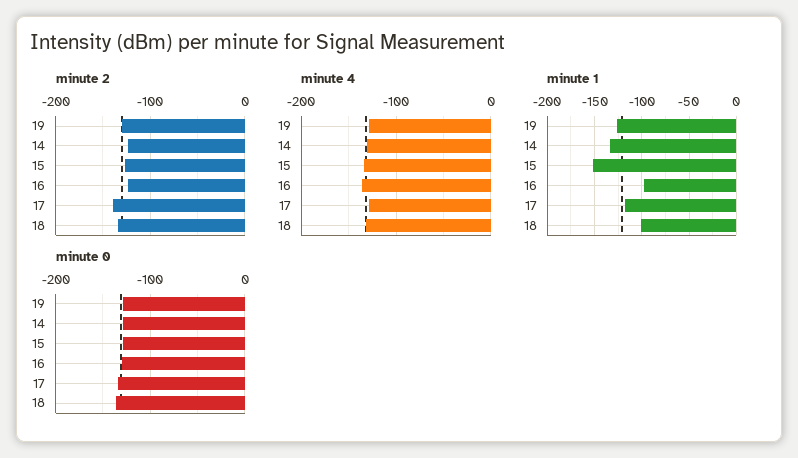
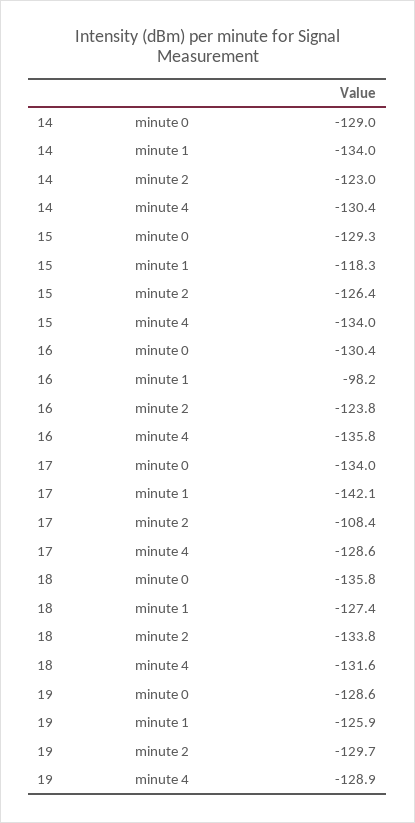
  {
    "minute 2": {
      "19": -129.7,
      "14": -123,
      "15": -126.4,
      "16": -123.8,
-     "17": -140,
+     "17": -108.4,
      "18": -133.8
    },
    "minute 4": {
      "19": -128.9,
      "14": -130.4,
      "15": -134,
      "16": -135.8,
      "17": -128.6,
      "18": -131.6
    },
    "minute 1": {
      "19": -125.9,
      "14": -134,
-     "15": -150,
+     "15": -118.3,
      "16": -98.2,
-     "17": -120,
+     "17": -142.1,
-     "18": -100
+     "18": -127.4
    },
    "minute 0": {
      "19": -128.6,
      "14": -129,
      "15": -129.3,
      "16": -130.4,
      "17": -134,
      "18": -135.8
    }
  }

